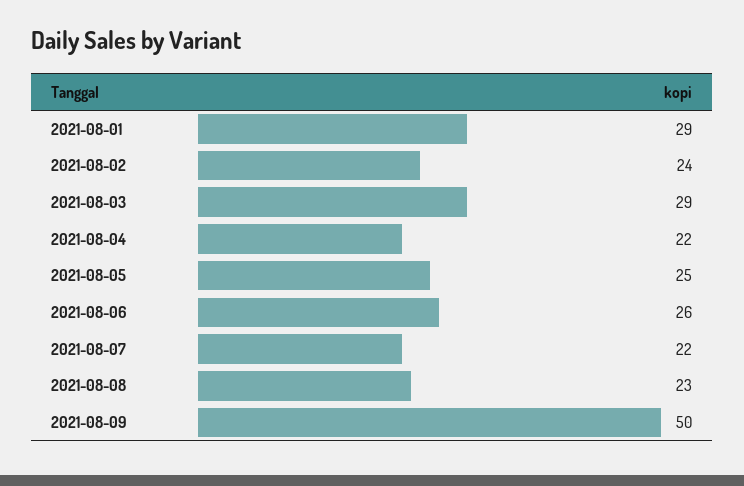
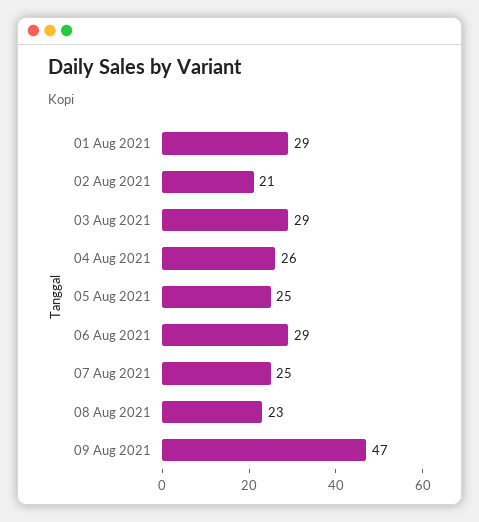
  {
    "2021-08-01": 29,
-   "2021-08-02": 24,
+   "2021-08-02": 21,
    "2021-08-03": 29,
-   "2021-08-04": 22,
+   "2021-08-04": 26,
    "2021-08-05": 25,
-   "2021-08-06": 26,
+   "2021-08-06": 29,
-   "2021-08-07": 22,
+   "2021-08-07": 25,
    "2021-08-08": 23,
-   "2021-08-09": 50
+   "2021-08-09": 47
  }

